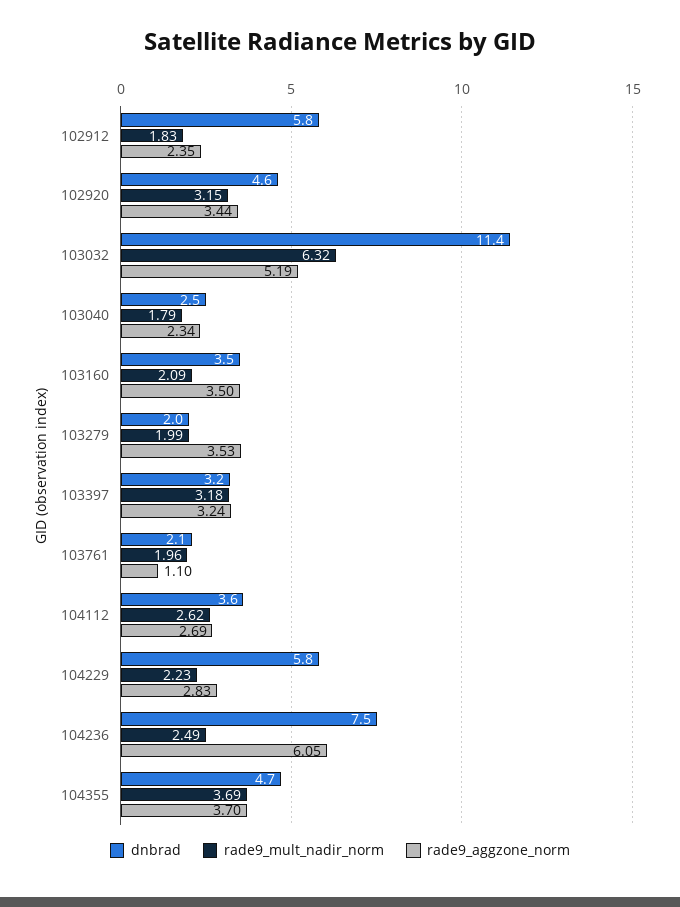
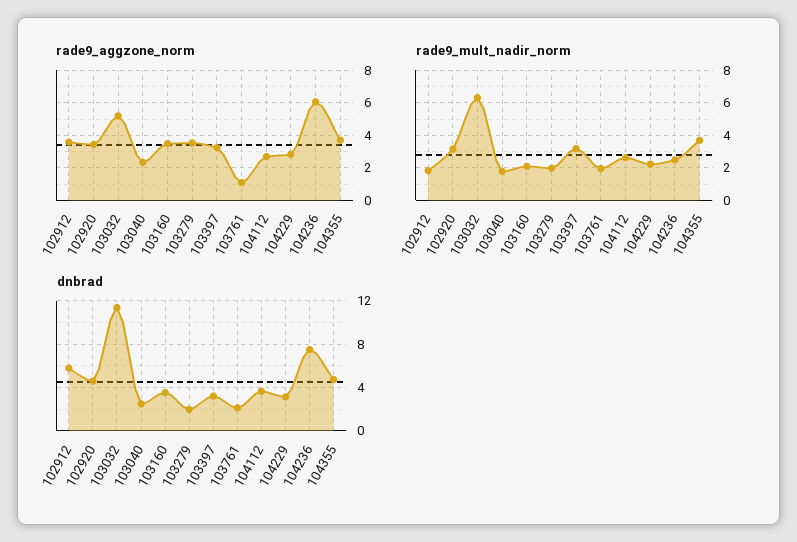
  {
    "dnbrad": {
      "102912": 5.8,
      "102920": 4.6,
      "103032": 11.4,
      "103040": 2.5,
      "103160": 3.5,
      "103279": 2,
      "103397": 3.2,
      "103761": 2.1,
      "104112": 3.6,
-     "104229": 5.8,
+     "104229": 3,
      "104236": 7.5,
      "104355": 4.7
    },
    "rade9_mult_nadir_norm": {
      "102912": 1.83,
      "102920": 3.15,
      "103032": 6.32,
      "103040": 1.79,
      "103160": 2.09,
      "103279": 1.99,
      "103397": 3.18,
      "103761": 1.96,
      "104112": 2.62,
      "104229": 2.23,
      "104236": 2.49,
      "104355": 3.69
    },
    "rade9_aggzone_norm": {
-     "102912": 2.35,
+     "102912": 3.5,
      "102920": 3.44,
      "103032": 5.19,
      "103040": 2.34,
      "103160": 3.5,
      "103279": 3.53,
      "103397": 3.24,
      "103761": 1.1,
      "104112": 2.69,
      "104229": 2.83,
      "104236": 6.05,
      "104355": 3.7
    }
  }

